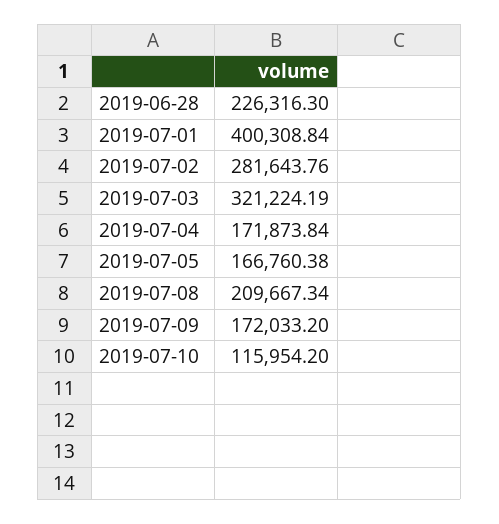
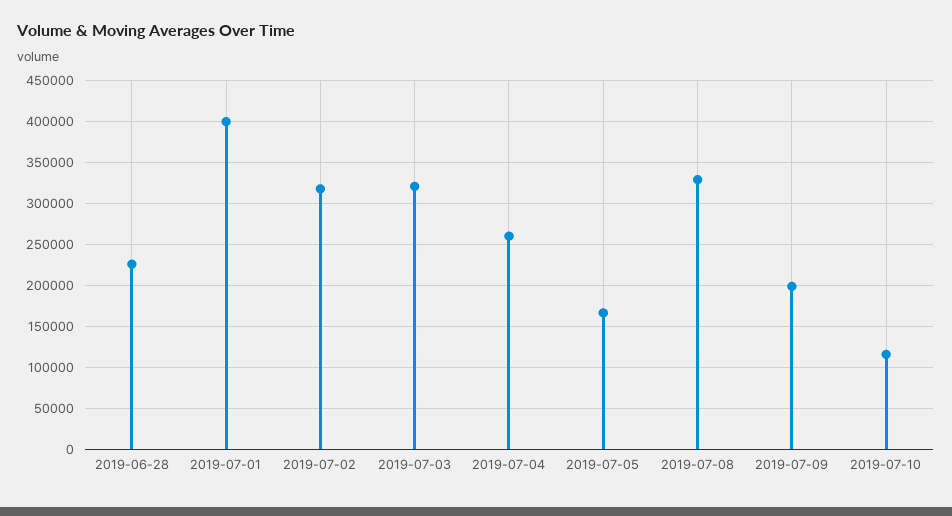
  {
    "2019-06-28": 226316.3,
    "2019-07-01": 400308.84,
-   "2019-07-02": 281643.76,
+   "2019-07-02": 320000,
    "2019-07-03": 321224.19,
-   "2019-07-04": 171873.84,
+   "2019-07-04": 260000,
    "2019-07-05": 166760.38,
-   "2019-07-08": 209667.34,
+   "2019-07-08": 330000,
-   "2019-07-09": 172033.2,
+   "2019-07-09": 200000,
    "2019-07-10": 115954.2
  }

